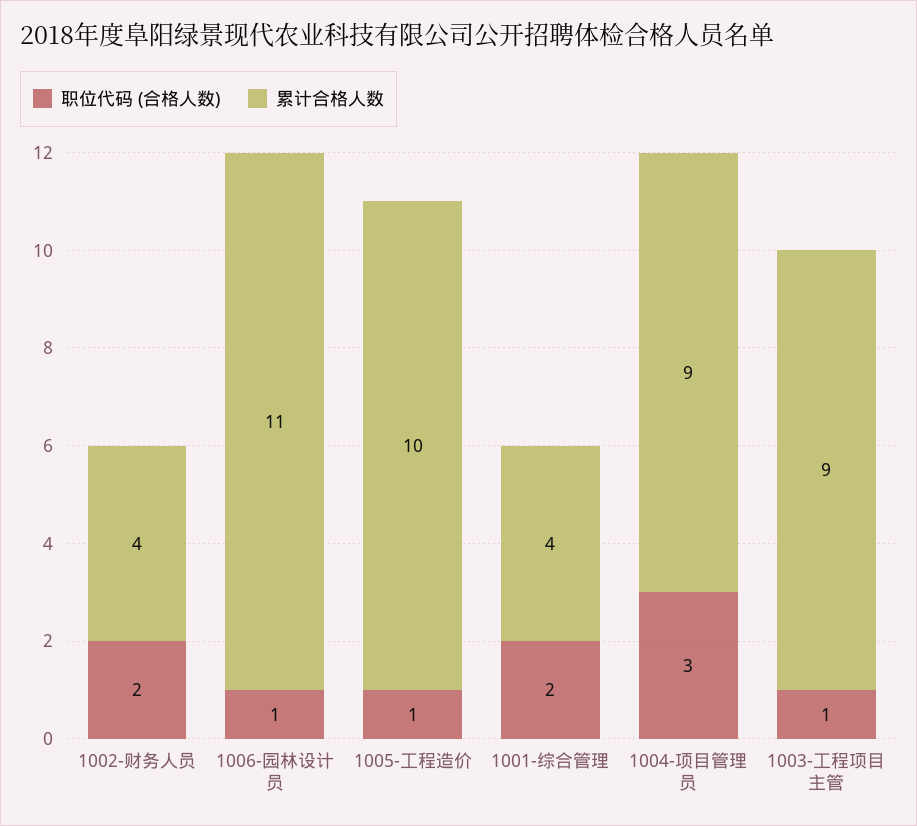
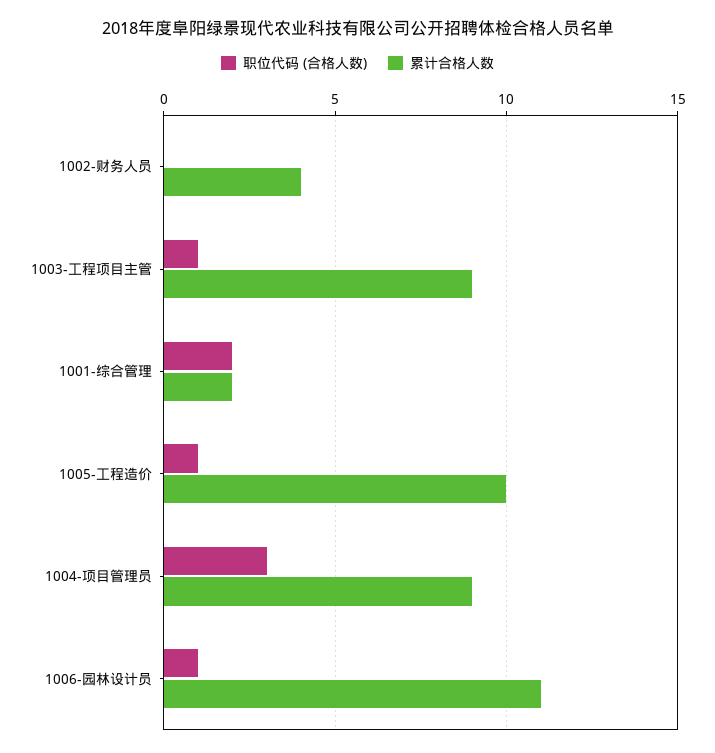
  {
    "职位代码 (合格人数)": {
-     "1002-财务人员": 2,
+     "1002-财务人员": 0,
      "1006-园林设计员": 1,
      "1005-工程造价": 1,
      "1001-综合管理": 2,
      "1004-项目管理员": 3,
      "1003-工程项目主管": 1
    },
    "累计合格人数": {
      "1002-财务人员": 4,
      "1006-园林设计员": 11,
      "1005-工程造价": 10,
-     "1001-综合管理": 4,
+     "1001-综合管理": 2,
      "1004-项目管理员": 9,
      "1003-工程项目主管": 9
    }
  }

